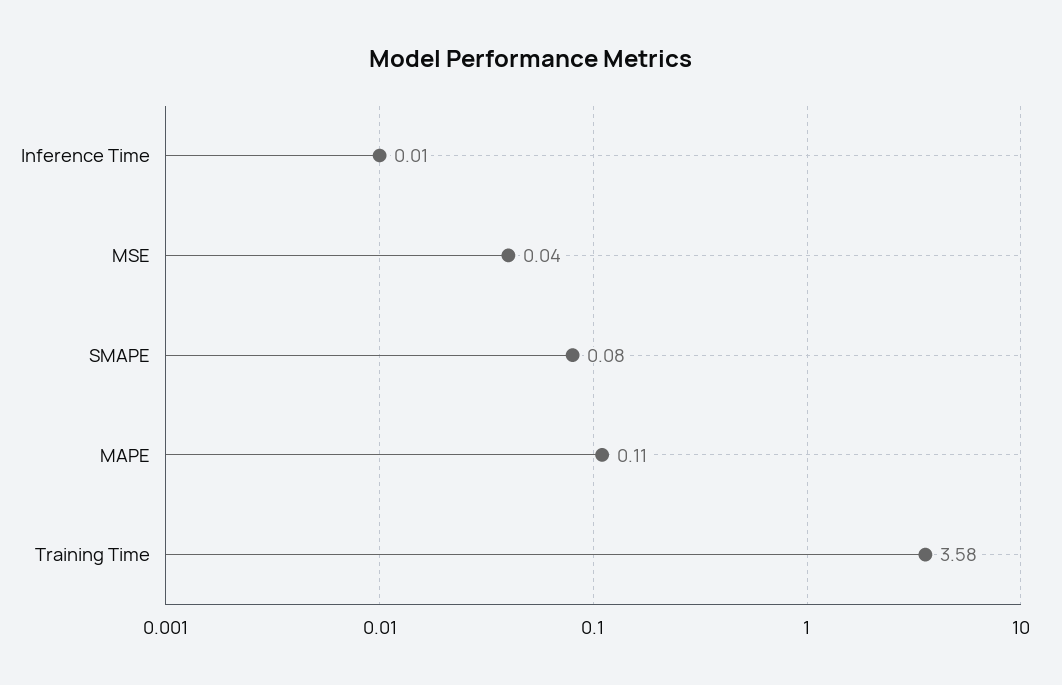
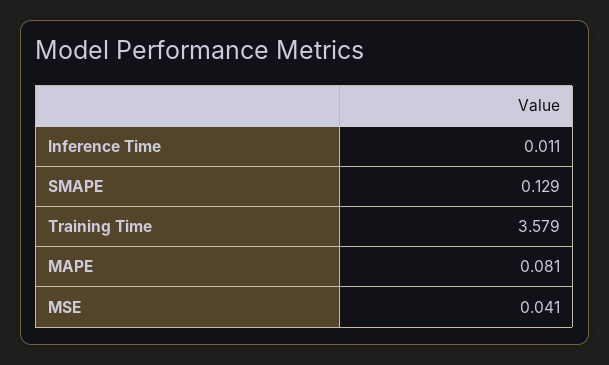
  {
    "Inference Time": 0.011,
    "MSE": 0.041,
-   "SMAPE": 0.08,
+   "SMAPE": 0.129,
-   "MAPE": 0.11,
+   "MAPE": 0.081,
    "Training Time": 3.579
  }

